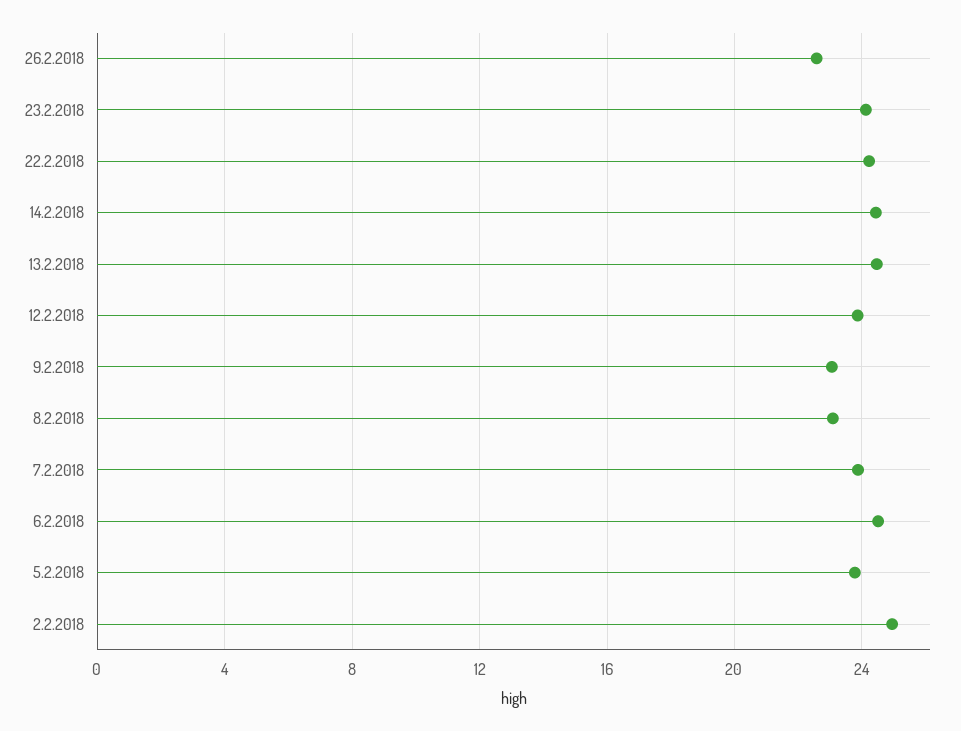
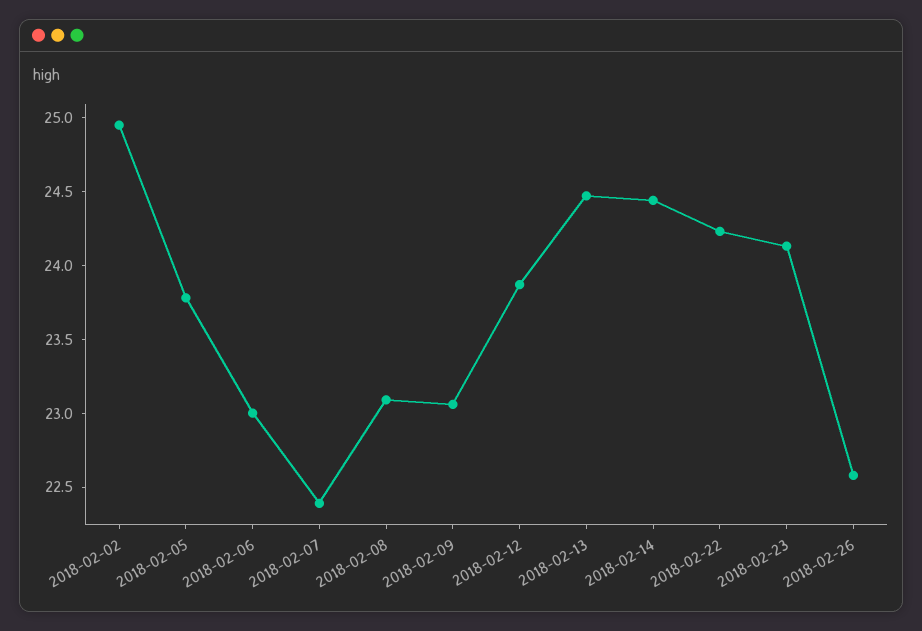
  {
    "26.2.2018": 22.6,
    "23.2.2018": 24.1,
    "22.2.2018": 24.2,
    "14.2.2018": 24.4,
    "13.2.2018": 24.5,
    "12.2.2018": 23.9,
    "9.2.2018": 23.1,
    "8.2.2018": 23.1,
-   "7.2.2018": 24,
+   "7.2.2018": 22.4,
-   "6.2.2018": 24.5,
+   "6.2.2018": 23,
    "5.2.2018": 23.8,
    "2.2.2018": 25
  }

